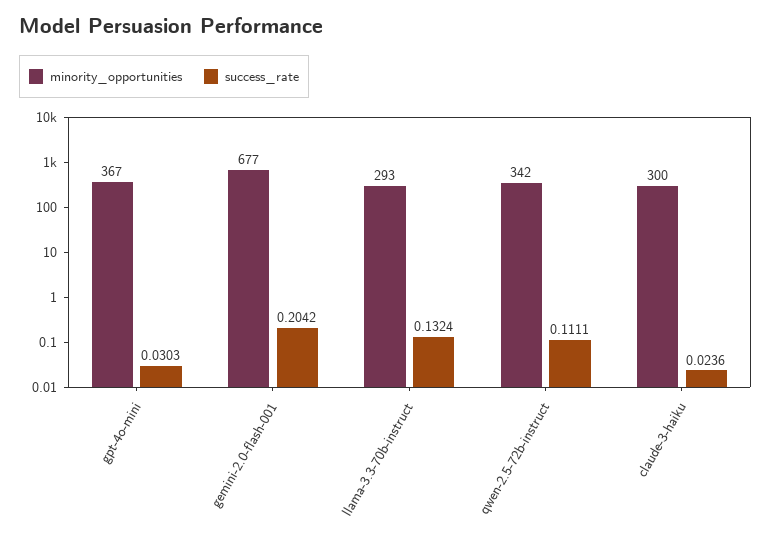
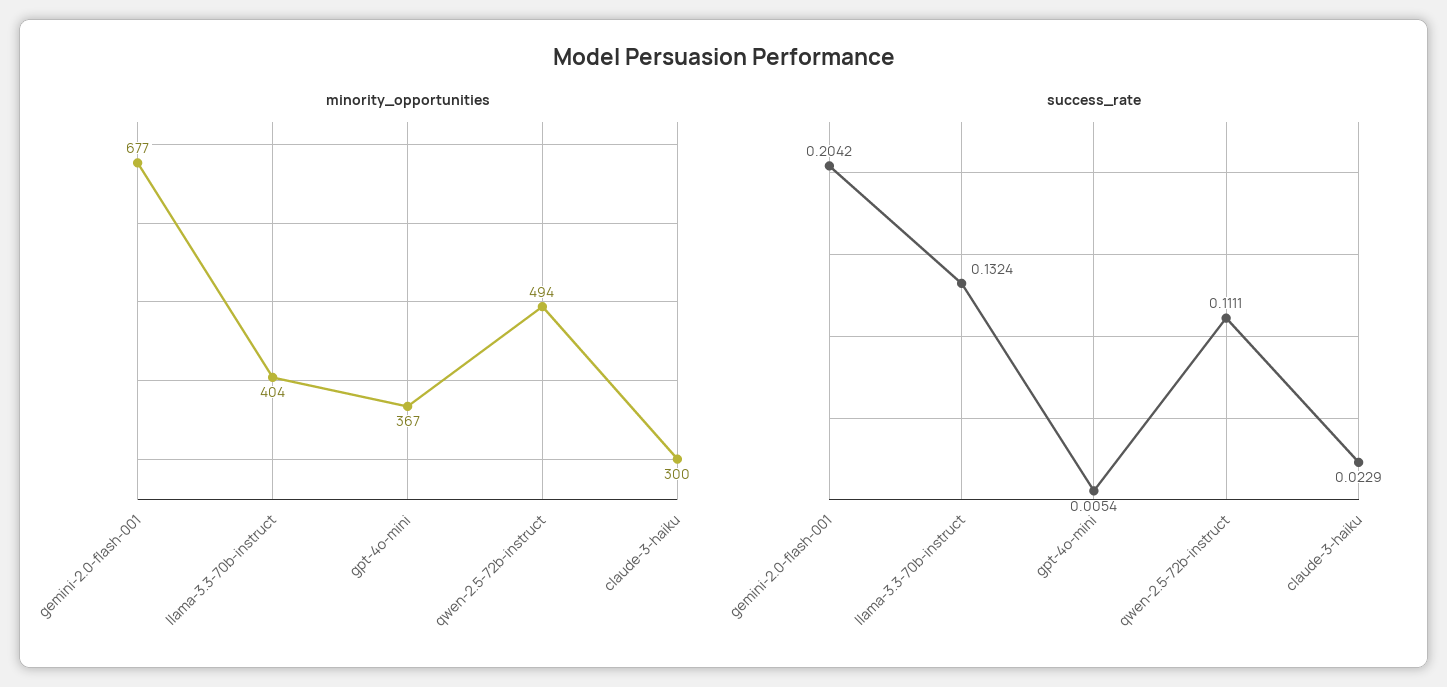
  {
    "minority_opportunities": {
      "gpt-4o-mini": 367,
      "gemini-2.0-flash-001": 677,
-     "llama-3.3-70b-instruct": 293,
+     "llama-3.3-70b-instruct": 404,
-     "qwen-2.5-72b-instruct": 342,
+     "qwen-2.5-72b-instruct": 494,
      "claude-3-haiku": 300
    },
    "success_rate": {
-     "gpt-4o-mini": 0.0303,
+     "gpt-4o-mini": 0.0054,
      "gemini-2.0-flash-001": 0.2042,
      "llama-3.3-70b-instruct": 0.1324,
      "qwen-2.5-72b-instruct": 0.1111,
-     "claude-3-haiku": 0.0236
+     "claude-3-haiku": 0.0229
    }
  }

